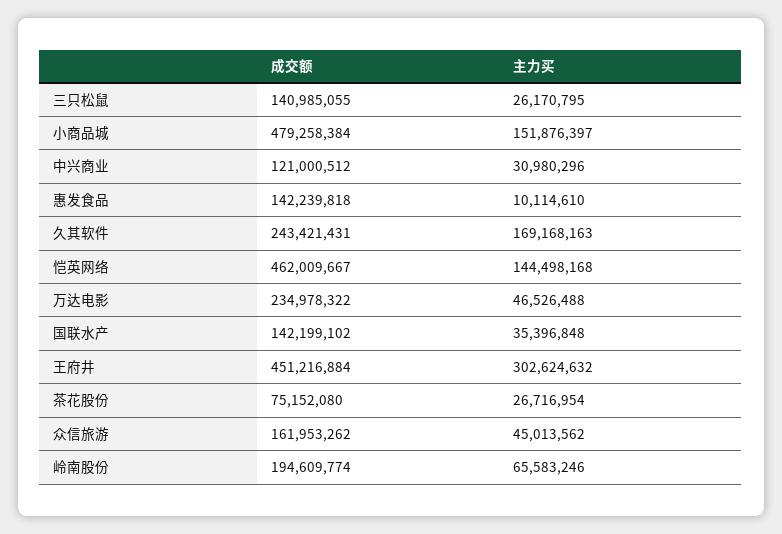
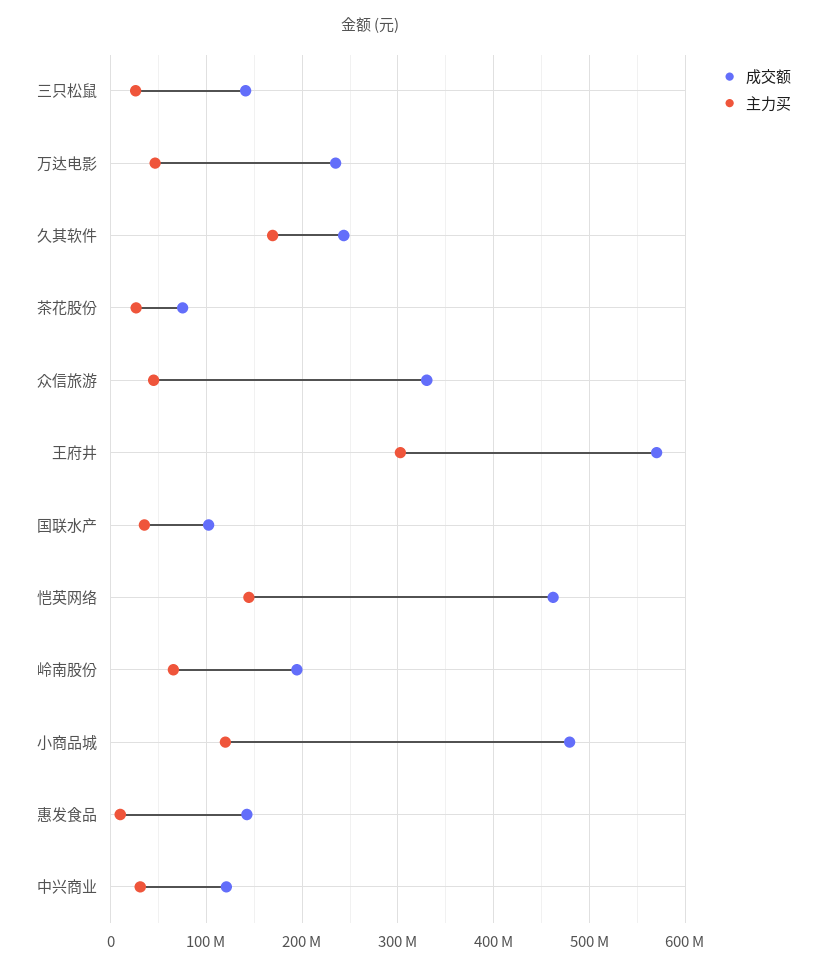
  {
    "成交额": {
      "三只松鼠": 140985055,
      "小商品城": 479258384,
      "中兴商业": 121000512,
      "惠发食品": 142239818,
      "久其软件": 243421431,
      "恺英网络": 462009667,
      "万达电影": 234978322,
-     "国联水产": 142199102,
+     "国联水产": 100000000,
-     "王府井": 451216884,
+     "王府井": 570000000,
      "茶花股份": 75152080,
-     "众信旅游": 161953262,
+     "众信旅游": 330000000,
      "岭南股份": 194609774
    },
    "主力买": {
      "三只松鼠": 26170795,
-     "小商品城": 151876397,
+     "小商品城": 120000000,
      "中兴商业": 30980296,
      "惠发食品": 10114610,
      "久其软件": 169168163,
      "恺英网络": 144498168,
      "万达电影": 46526488,
      "国联水产": 35396848,
      "王府井": 302624632,
      "茶花股份": 26716954,
      "众信旅游": 45013562,
      "岭南股份": 65583246
    }
  }

